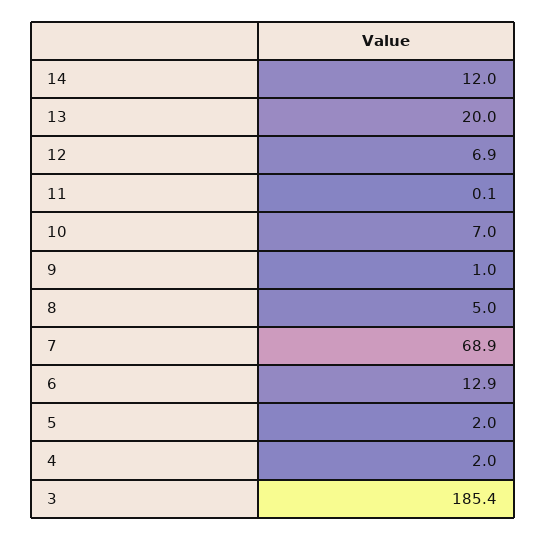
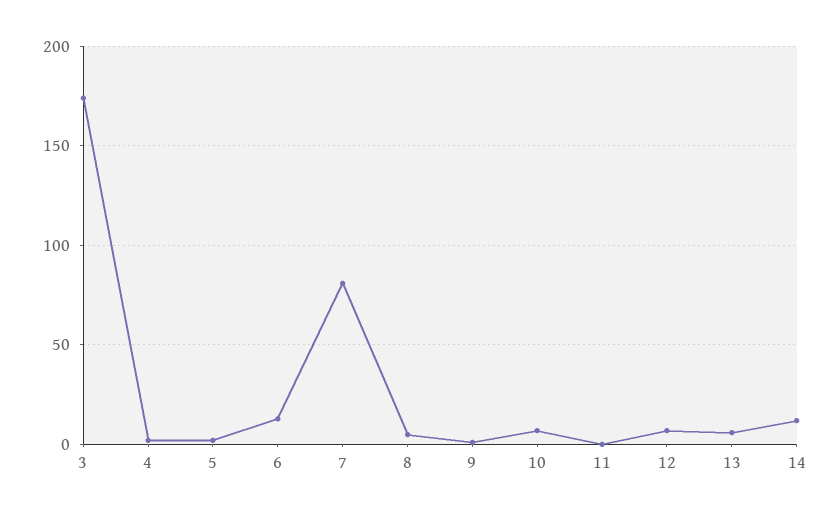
  {
    "14": 12,
-   "13": 20,
+   "13": 5,
    "12": 6.9,
    "11": 0.1,
    "10": 7,
    "9": 1,
    "8": 5,
-   "7": 68.9,
+   "7": 80,
    "6": 12.9,
    "5": 2,
    "4": 2,
-   "3": 185.4
+   "3": 175
  }

